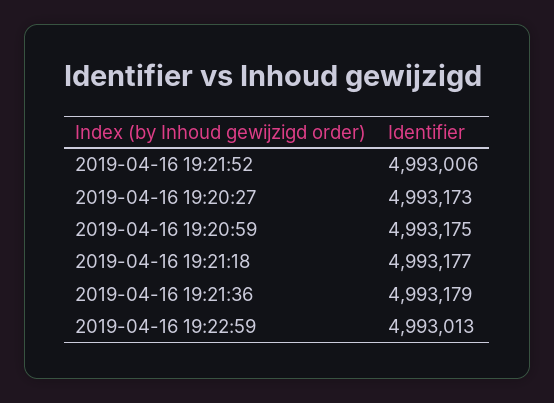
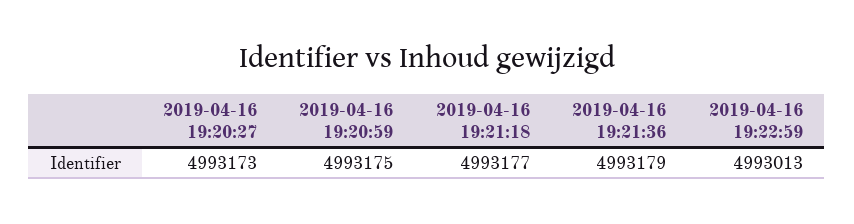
  {
-   "2019-04-16 19:21:52": 4993006,
    "2019-04-16 19:20:27": 4993173,
    "2019-04-16 19:20:59": 4993175,
    "2019-04-16 19:21:18": 4993177,
    "2019-04-16 19:21:36": 4993179,
    "2019-04-16 19:22:59": 4993013
  }

